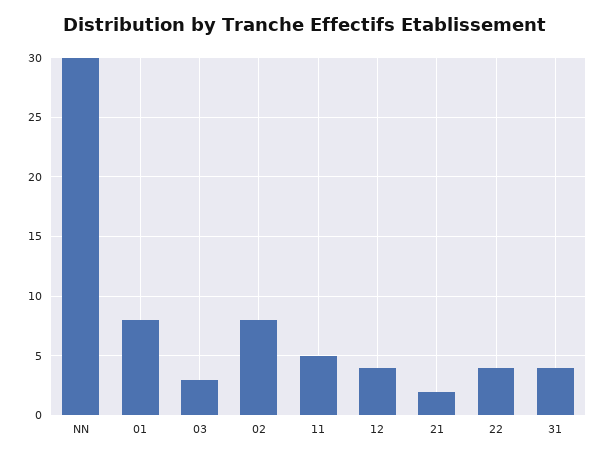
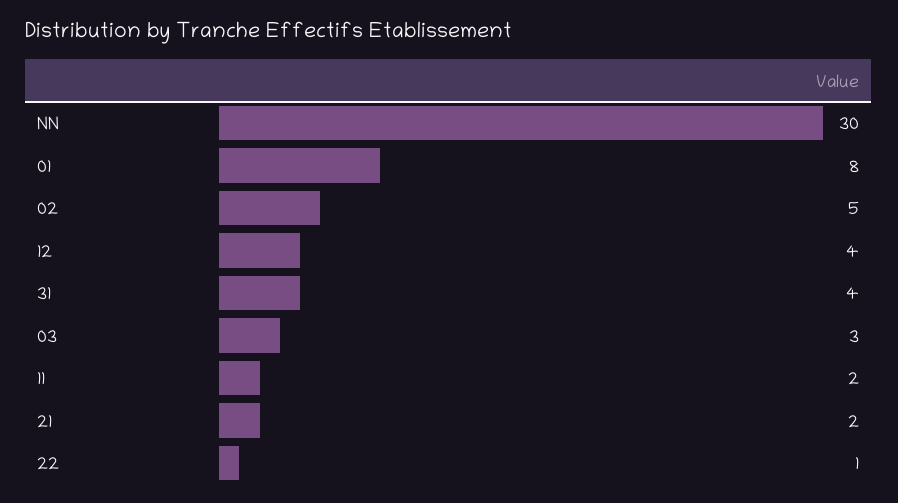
  {
    "NN": 30,
    "01": 8,
    "03": 3,
-   "02": 8,
+   "02": 5,
-   "11": 5,
+   "11": 2,
    "12": 4,
    "21": 2,
-   "22": 4,
+   "22": 1,
    "31": 4
  }

